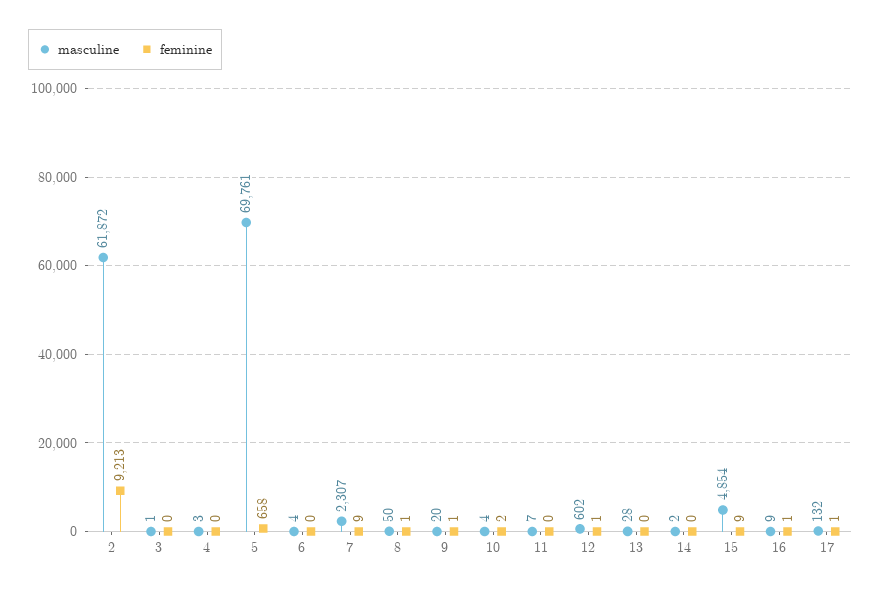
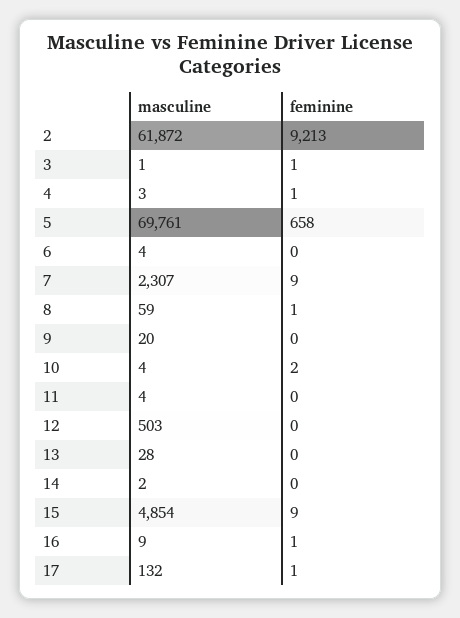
  {
    "masculine": {
      "2": 61872,
      "3": 1,
      "4": 3,
      "5": 69761,
      "6": 4,
      "7": 2307,
-     "8": 50,
+     "8": 59,
      "9": 20,
      "10": 4,
-     "11": 7,
+     "11": 4,
-     "12": 602,
+     "12": 503,
      "13": 28,
      "14": 2,
      "15": 4854,
      "16": 9,
      "17": 132
    },
    "feminine": {
      "2": 9213,
-     "3": 0,
+     "3": 1,
-     "4": 0,
+     "4": 1,
      "5": 658,
      "6": 0,
      "7": 9,
      "8": 1,
-     "9": 1,
+     "9": 0,
      "10": 2,
      "11": 0,
-     "12": 1,
+     "12": 0,
      "13": 0,
      "14": 0,
      "15": 9,
      "16": 1,
      "17": 1
    }
  }

